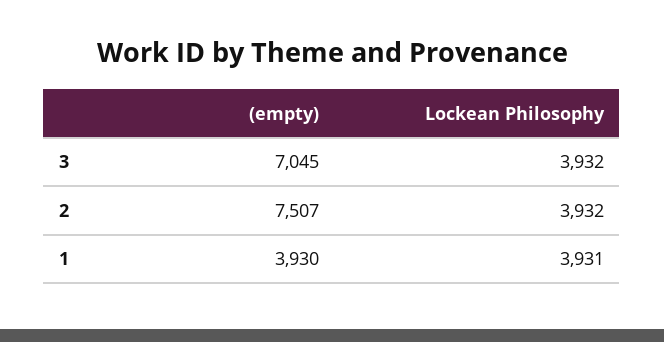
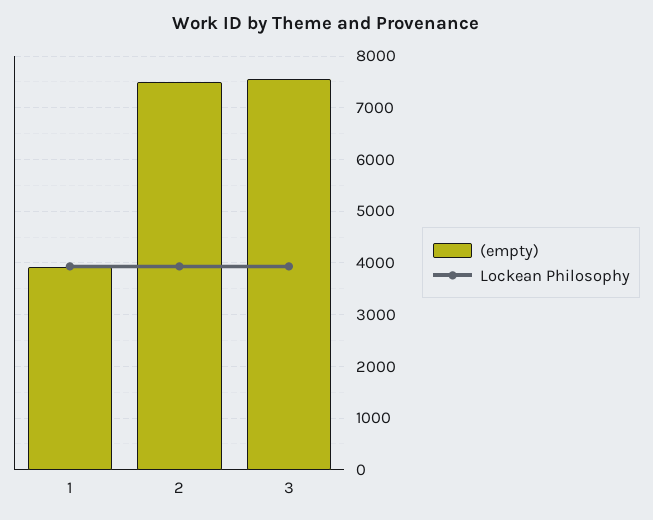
  {
    "(empty)": {
-     "3": 7045,
+     "3": 7600,
      "2": 7507,
      "1": 3930
    },
    "Lockean Philosophy": {
      "3": 3932,
      "2": 3932,
      "1": 3931
    }
  }

